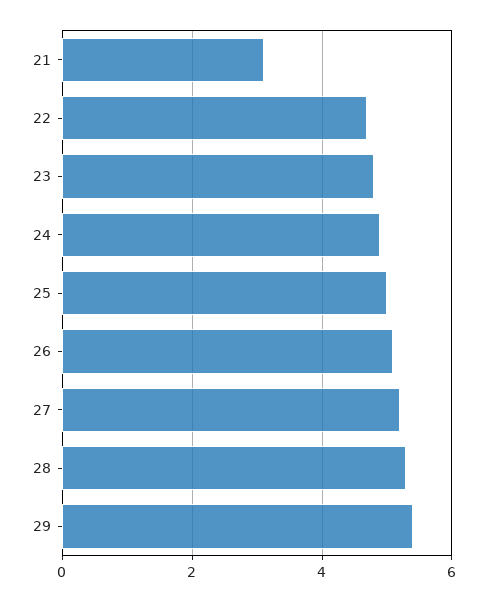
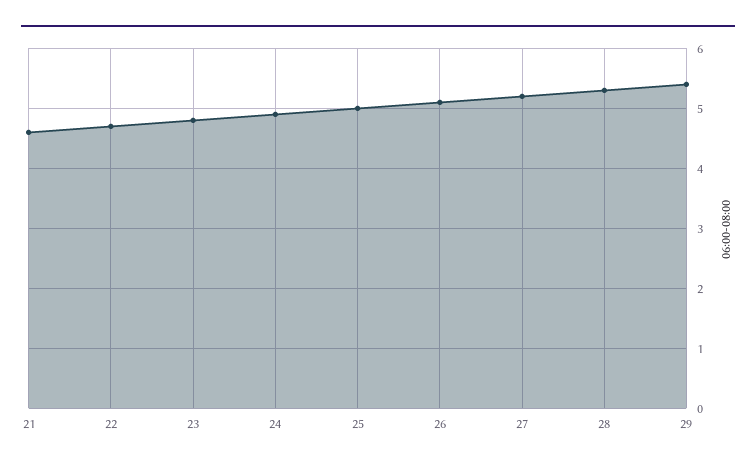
  {
-   "21": 3,
+   "21": 4.5,
    "22": 4.5,
    "23": 5,
    "24": 5,
    "25": 5,
    "26": 5,
    "27": 5,
    "28": 5.5,
    "29": 5.5
  }

